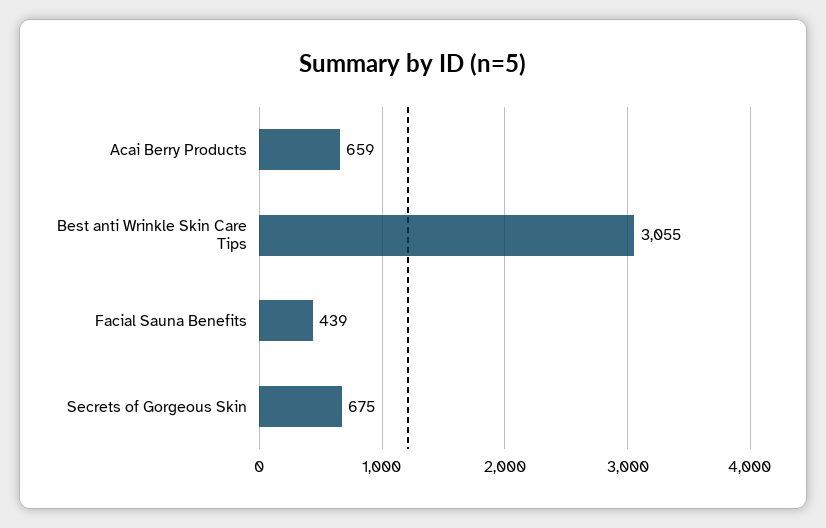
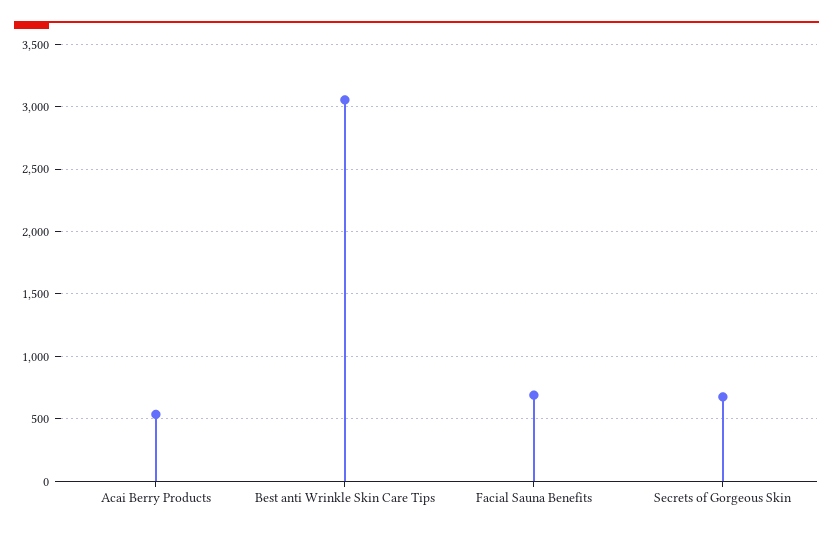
  {
-   "Acai Berry Products": 659,
+   "Acai Berry Products": 550,
    "Best anti Wrinkle Skin Care Tips": 3055,
-   "Facial Sauna Benefits": 439,
+   "Facial Sauna Benefits": 700,
    "Secrets of Gorgeous Skin": 675
  }

